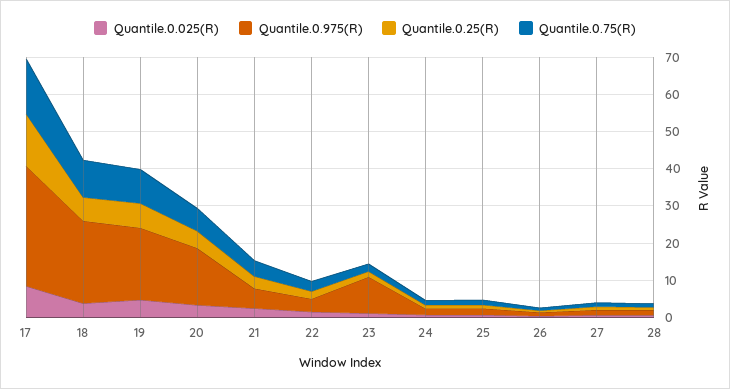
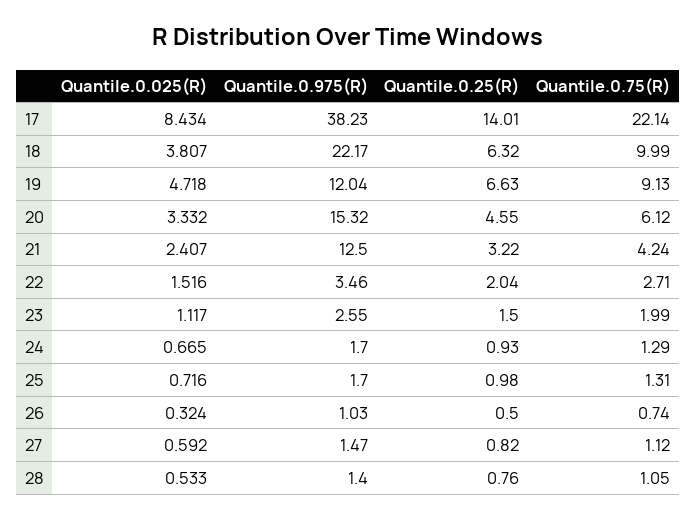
  {
    "Quantile.0.025(R)": {
      "17": 8.434,
      "18": 3.807,
      "19": 4.718,
      "20": 3.332,
      "21": 2.407,
      "22": 1.516,
      "23": 1.117,
      "24": 0.665,
      "25": 0.716,
      "26": 0.324,
      "27": 0.592,
      "28": 0.533
    },
    "Quantile.0.975(R)": {
-     "17": 32.5,
+     "17": 38.23,
      "18": 22.17,
-     "19": 20,
+     "19": 12.04,
      "20": 15.32,
-     "21": 5,
+     "21": 12.5,
      "22": 3.46,
-     "23": 10,
+     "23": 2.55,
      "24": 1.7,
      "25": 1.7,
      "26": 1.03,
      "27": 1.47,
      "28": 1.4
    },
    "Quantile.0.25(R)": {
      "17": 14.01,
      "18": 6.32,
      "19": 6.63,
      "20": 4.55,
      "21": 3.22,
      "22": 2.04,
      "23": 1.5,
      "24": 0.93,
      "25": 0.98,
      "26": 0.5,
      "27": 0.82,
      "28": 0.76
    },
    "Quantile.0.75(R)": {
-     "17": 15,
+     "17": 22.14,
      "18": 9.99,
      "19": 9.13,
      "20": 6.12,
      "21": 4.24,
      "22": 2.71,
      "23": 1.99,
      "24": 1.29,
      "25": 1.31,
      "26": 0.74,
      "27": 1.12,
      "28": 1.05
    }
  }

